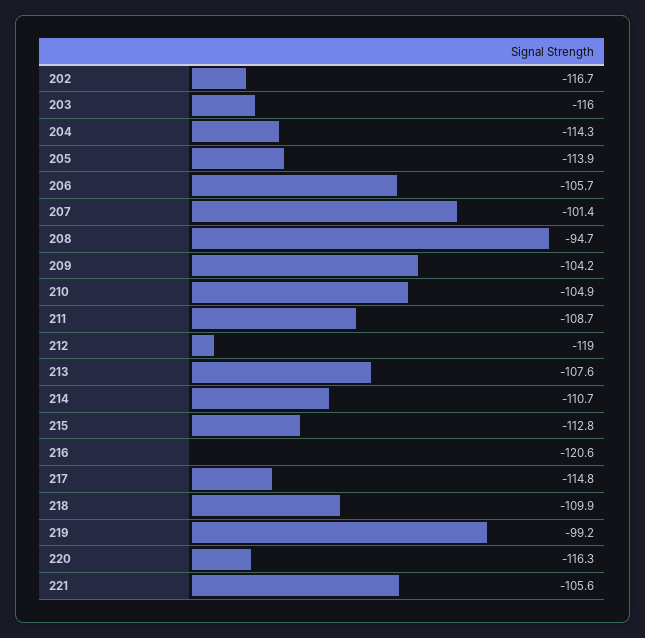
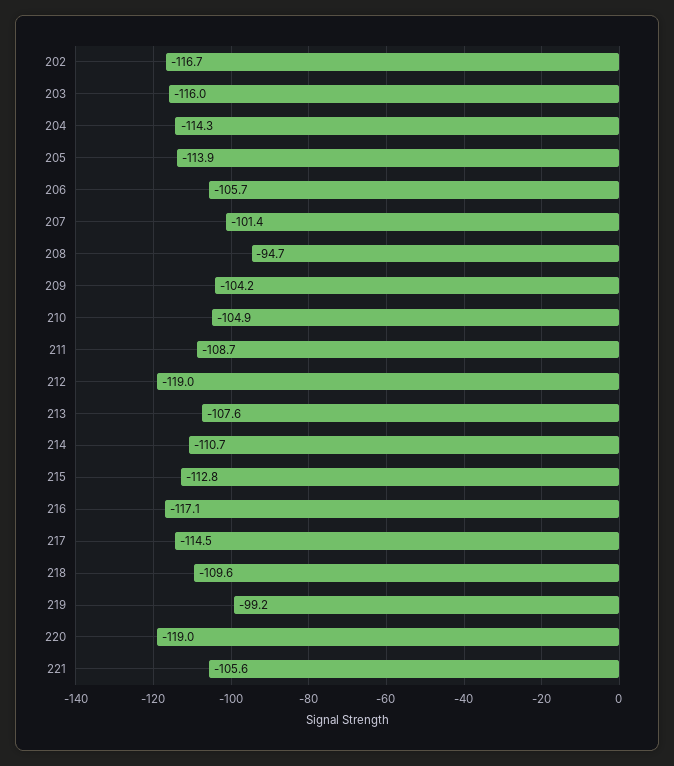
  {
    "202": -116.7,
    "203": -116,
    "204": -114.3,
    "205": -113.9,
    "206": -105.7,
    "207": -101.4,
    "208": -94.7,
    "209": -104.2,
    "210": -104.9,
    "211": -108.7,
    "212": -119,
    "213": -107.6,
    "214": -110.7,
    "215": -112.8,
-   "216": -120.6,
+   "216": -117.1,
-   "217": -114.8,
+   "217": -114.5,
-   "218": -109.9,
+   "218": -109.6,
    "219": -99.2,
-   "220": -116.3,
+   "220": -119,
    "221": -105.6
  }

